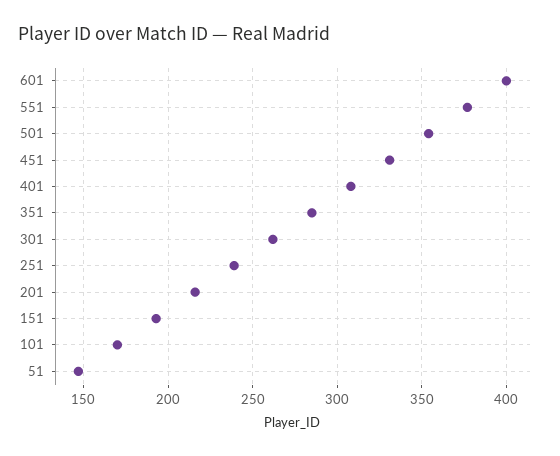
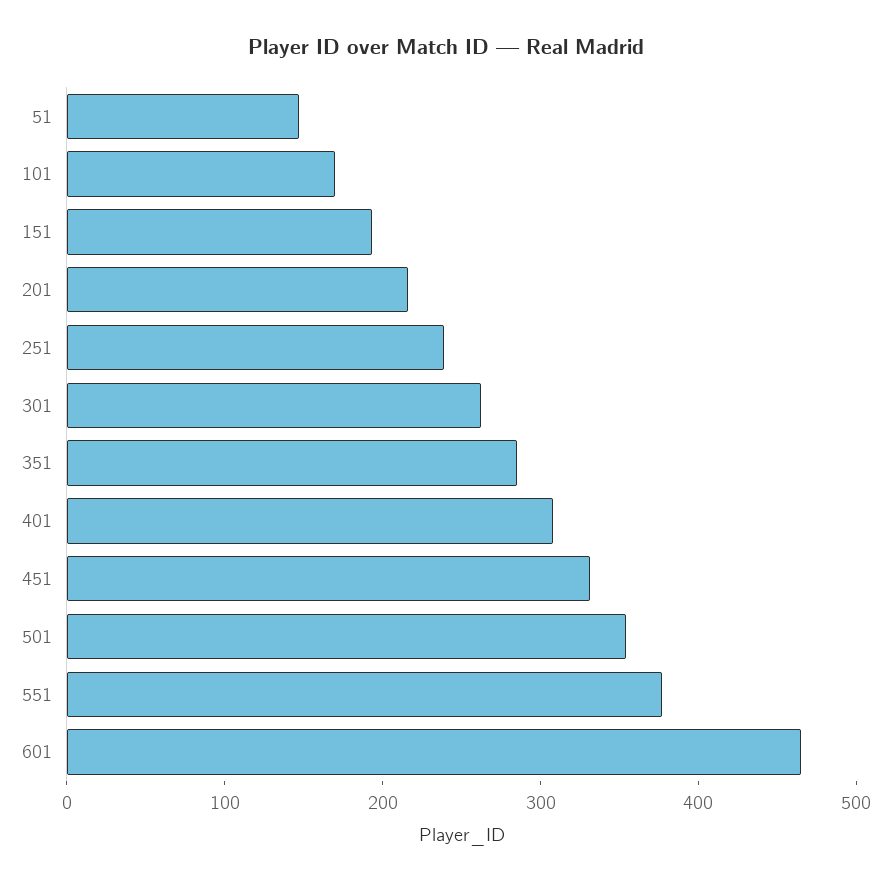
  {
-   "601": 400,
+   "601": 460,
    "551": 375,
    "501": 355,
    "451": 330,
    "401": 310,
    "351": 285,
    "301": 260,
    "251": 240,
    "201": 215,
    "151": 195,
    "101": 170,
    "51": 145
  }

